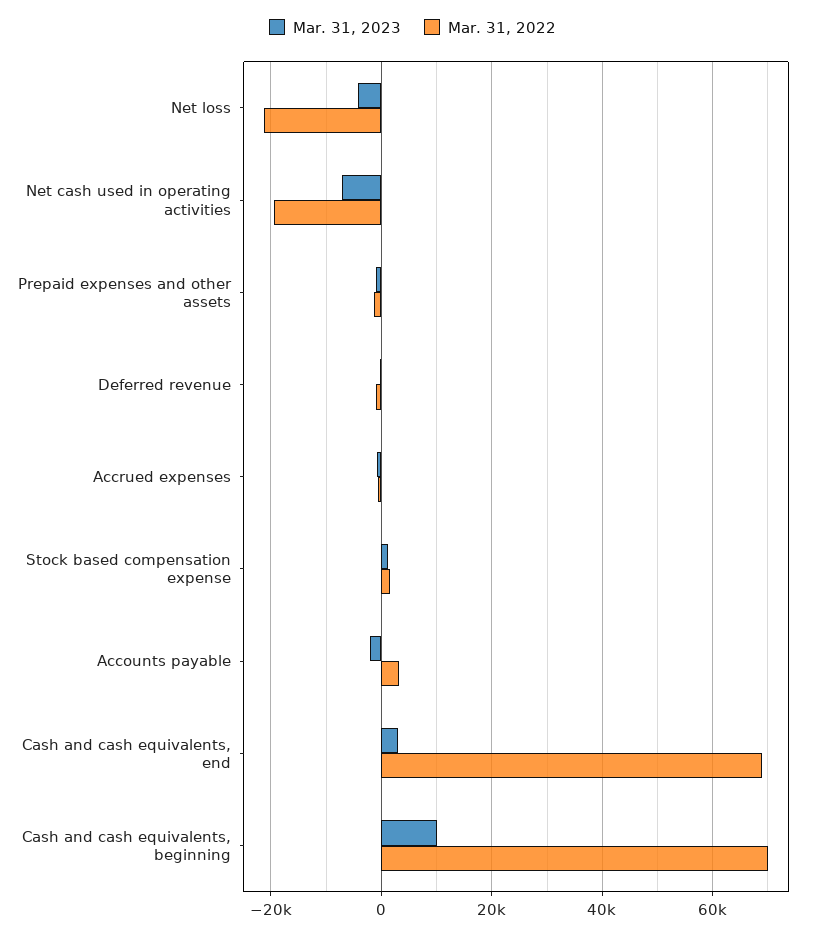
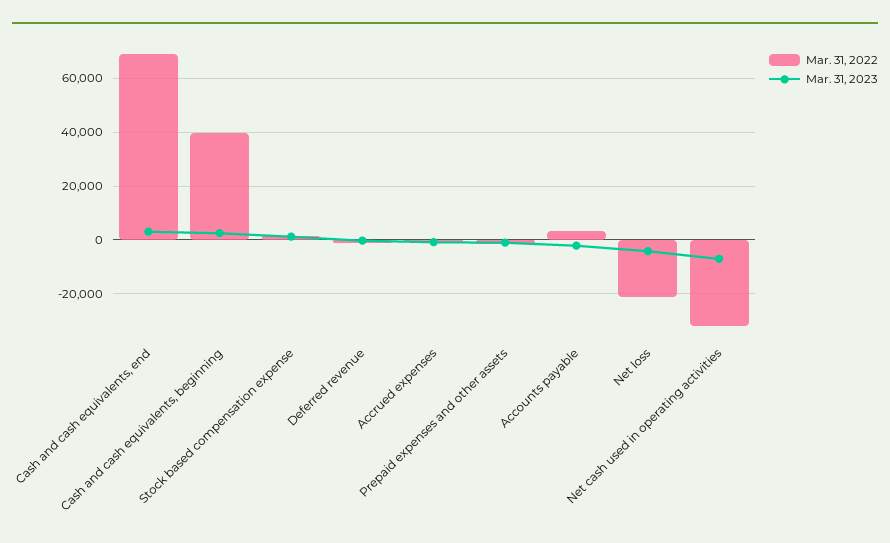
  {
    "Mar. 31, 2023": {
      "Net loss": -4000,
      "Net cash used in operating activities": -8000,
      "Prepaid expenses and other assets": 0,
      "Deferred revenue": 0,
      "Accrued expenses": 0,
      "Stock based compensation expense": 2000,
      "Accounts payable": -2000,
      "Cash and cash equivalents, end": 4000,
-     "Cash and cash equivalents, beginning": 10000
+     "Cash and cash equivalents, beginning": 2500
    },
    "Mar. 31, 2022": {
      "Net loss": -22000,
-     "Net cash used in operating activities": -20000,
+     "Net cash used in operating activities": -32500,
      "Prepaid expenses and other assets": -2000,
      "Deferred revenue": -2000,
      "Accrued expenses": 0,
      "Stock based compensation expense": 2000,
      "Accounts payable": 4000,
      "Cash and cash equivalents, end": 68000,
-     "Cash and cash equivalents, beginning": 70000
+     "Cash and cash equivalents, beginning": 40000
    }
  }

